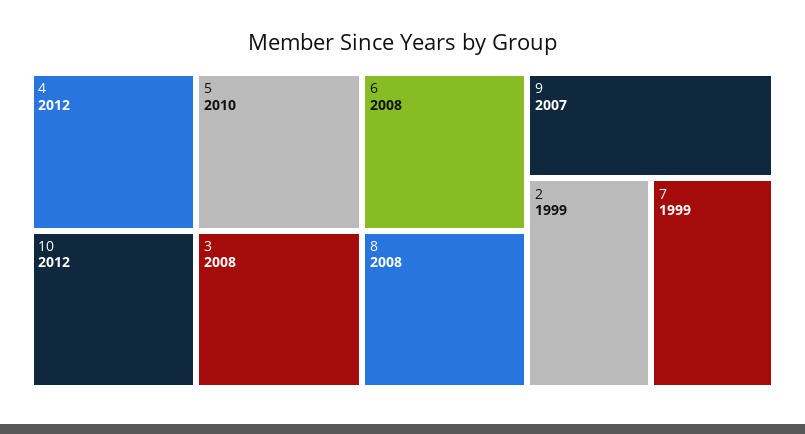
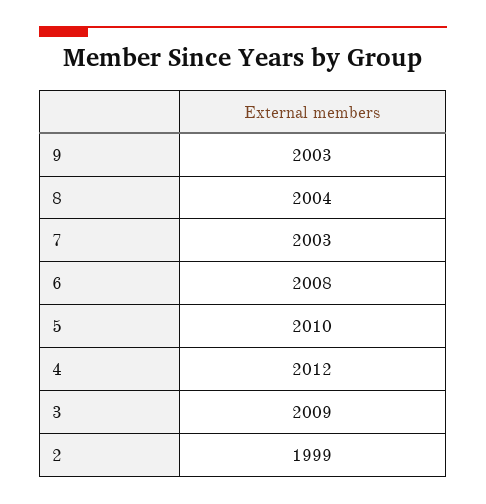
  {
    "4": 2012,
-   "10": 2012,
    "5": 2010,
-   "3": 2008,
+   "3": 2009,
    "6": 2008,
-   "8": 2008,
+   "8": 2004,
-   "9": 2007,
+   "9": 2003,
    "2": 1999,
-   "7": 1999
+   "7": 2003
  }

